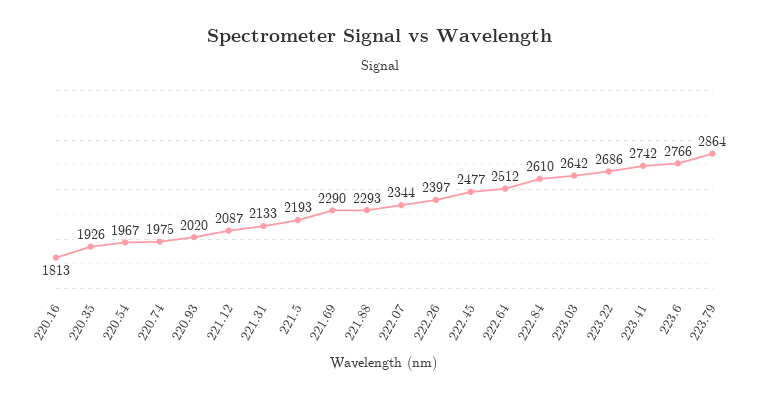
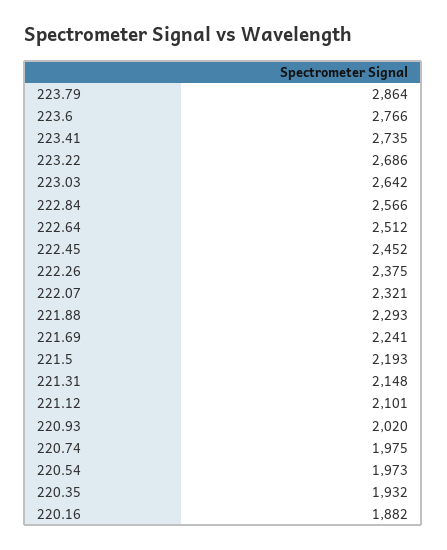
  {
-   "220.16": 1813,
+   "220.16": 1882,
-   "220.35": 1926,
+   "220.35": 1932,
-   "220.54": 1967,
+   "220.54": 1973,
    "220.74": 1975,
    "220.93": 2020,
-   "221.12": 2087,
+   "221.12": 2101,
-   "221.31": 2133,
+   "221.31": 2148,
    "221.5": 2193,
-   "221.69": 2290,
+   "221.69": 2241,
    "221.88": 2293,
-   "222.07": 2344,
+   "222.07": 2321,
-   "222.26": 2397,
+   "222.26": 2375,
-   "222.45": 2477,
+   "222.45": 2452,
    "222.64": 2512,
-   "222.84": 2610,
+   "222.84": 2566,
    "223.03": 2642,
    "223.22": 2686,
-   "223.41": 2742,
+   "223.41": 2735,
    "223.6": 2766,
    "223.79": 2864
  }

